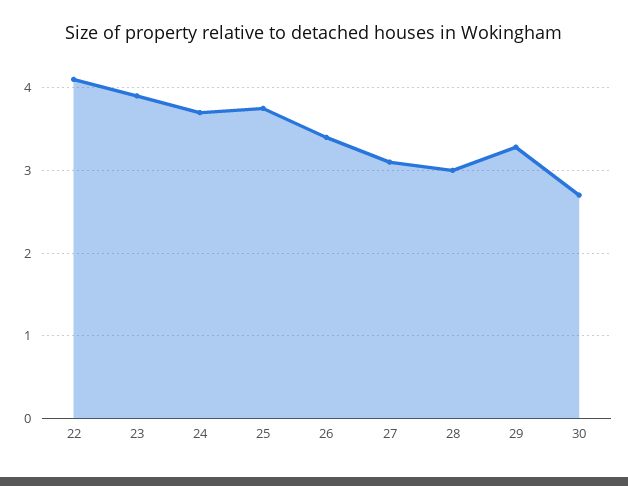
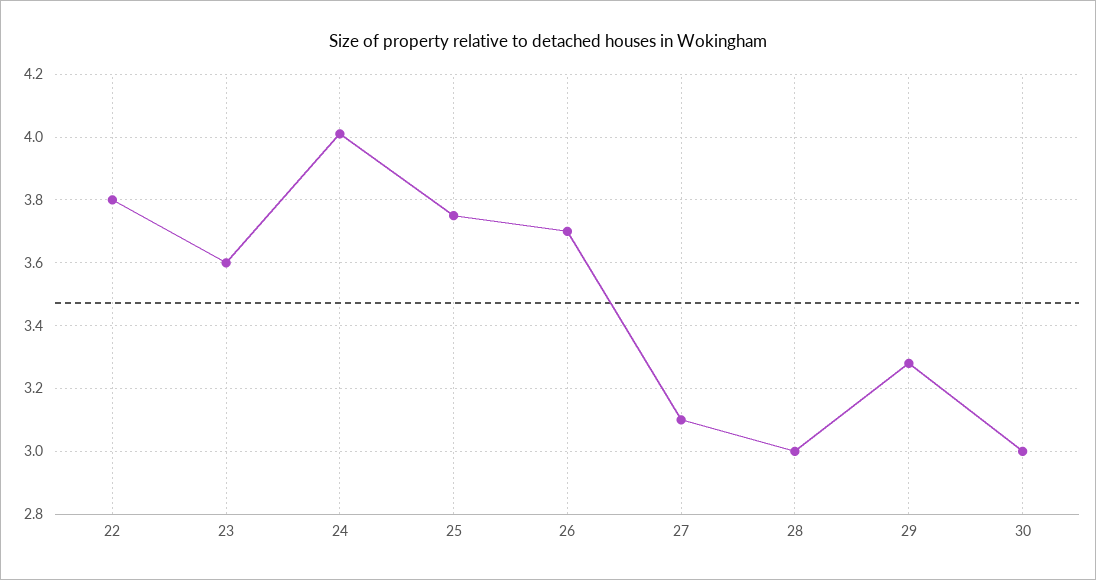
  {
-   "22": 4.1,
+   "22": 3.8,
-   "23": 3.9,
+   "23": 3.6,
-   "24": 3.7,
+   "24": 4,
    "25": 3.75,
-   "26": 3.4,
+   "26": 3.7,
    "27": 3.1,
    "28": 3,
    "29": 3.3,
-   "30": 2.7
+   "30": 3
  }

